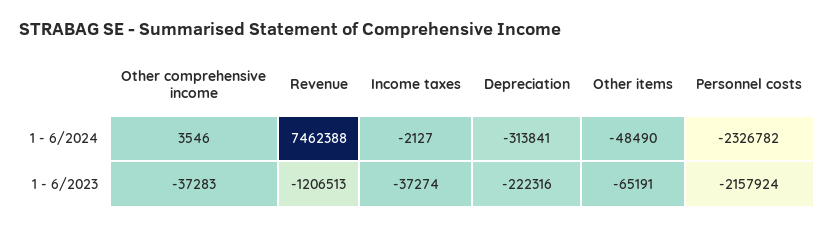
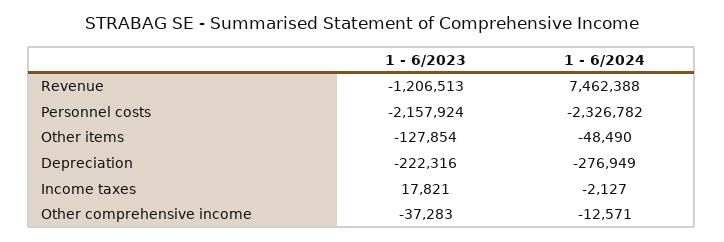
  {
    "Other comprehensive income": {
-     "1 - 6/2024": 3546,
+     "1 - 6/2024": -12571,
      "1 - 6/2023": -37283
    },
    "Revenue": {
      "1 - 6/2024": 7462388,
      "1 - 6/2023": -1206513
    },
    "Income taxes": {
      "1 - 6/2024": -2127,
-     "1 - 6/2023": -37274
+     "1 - 6/2023": 17821
    },
    "Depreciation": {
-     "1 - 6/2024": -313841,
+     "1 - 6/2024": -276949,
      "1 - 6/2023": -222316
    },
    "Other items": {
      "1 - 6/2024": -48490,
-     "1 - 6/2023": -65191
+     "1 - 6/2023": -127854
    },
    "Personnel costs": {
      "1 - 6/2024": -2326782,
      "1 - 6/2023": -2157924
    }
  }

